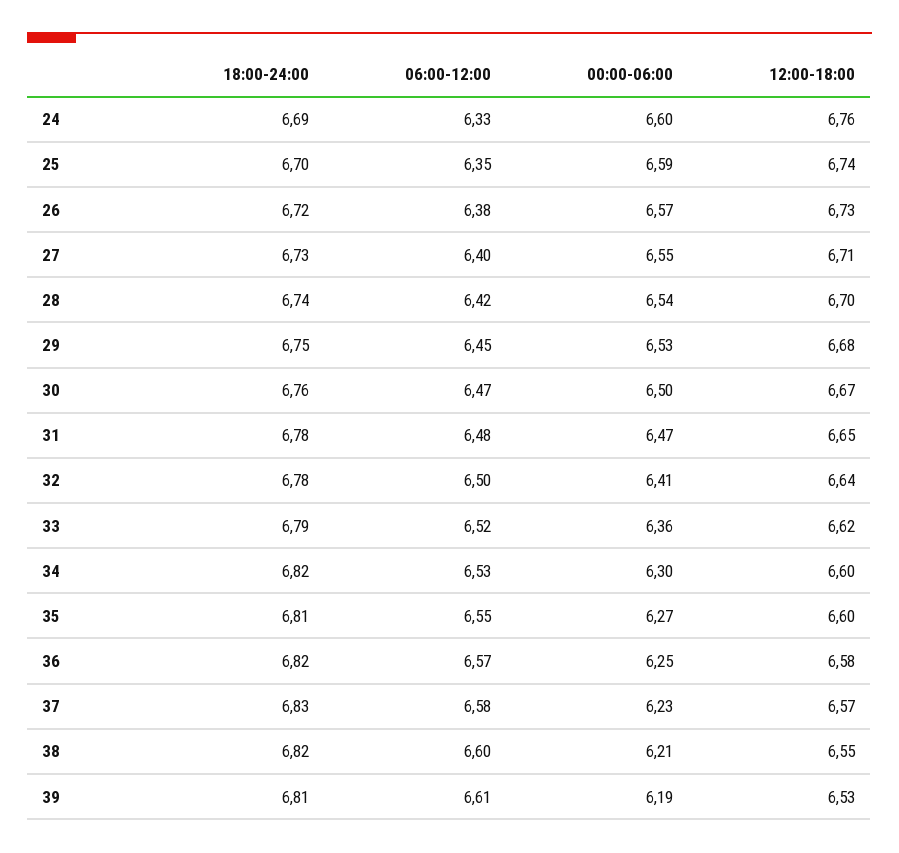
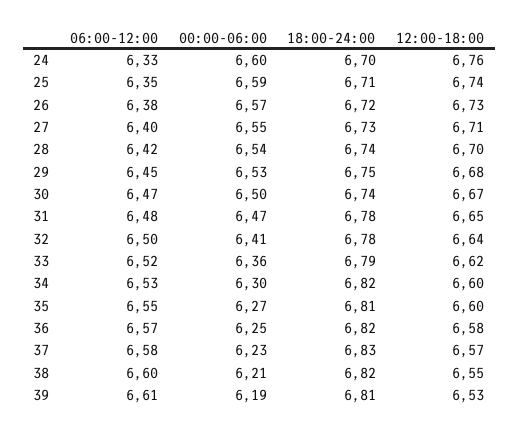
  {
    "18:00-24:00": {
-     "24": 6.69,
+     "24": 6.7,
-     "25": 6.7,
+     "25": 6.71,
      "26": 6.72,
      "27": 6.73,
      "28": 6.74,
      "29": 6.75,
-     "30": 6.76,
+     "30": 6.74,
      "31": 6.78,
      "32": 6.78,
      "33": 6.79,
      "34": 6.82,
      "35": 6.81,
      "36": 6.82,
      "37": 6.83,
      "38": 6.82,
      "39": 6.81
    },
    "06:00-12:00": {
      "24": 6.33,
      "25": 6.35,
      "26": 6.38,
      "27": 6.4,
      "28": 6.42,
      "29": 6.45,
      "30": 6.47,
      "31": 6.48,
      "32": 6.5,
      "33": 6.52,
      "34": 6.53,
      "35": 6.55,
      "36": 6.57,
      "37": 6.58,
      "38": 6.6,
      "39": 6.61
    },
    "00:00-06:00": {
      "24": 6.6,
      "25": 6.59,
      "26": 6.57,
      "27": 6.55,
      "28": 6.54,
      "29": 6.53,
      "30": 6.5,
      "31": 6.47,
      "32": 6.41,
      "33": 6.36,
      "34": 6.3,
      "35": 6.27,
      "36": 6.25,
      "37": 6.23,
      "38": 6.21,
      "39": 6.19
    },
    "12:00-18:00": {
      "24": 6.76,
      "25": 6.74,
      "26": 6.73,
      "27": 6.71,
      "28": 6.7,
      "29": 6.68,
      "30": 6.67,
      "31": 6.65,
      "32": 6.64,
      "33": 6.62,
      "34": 6.6,
      "35": 6.6,
      "36": 6.58,
      "37": 6.57,
      "38": 6.55,
      "39": 6.53
    }
  }

